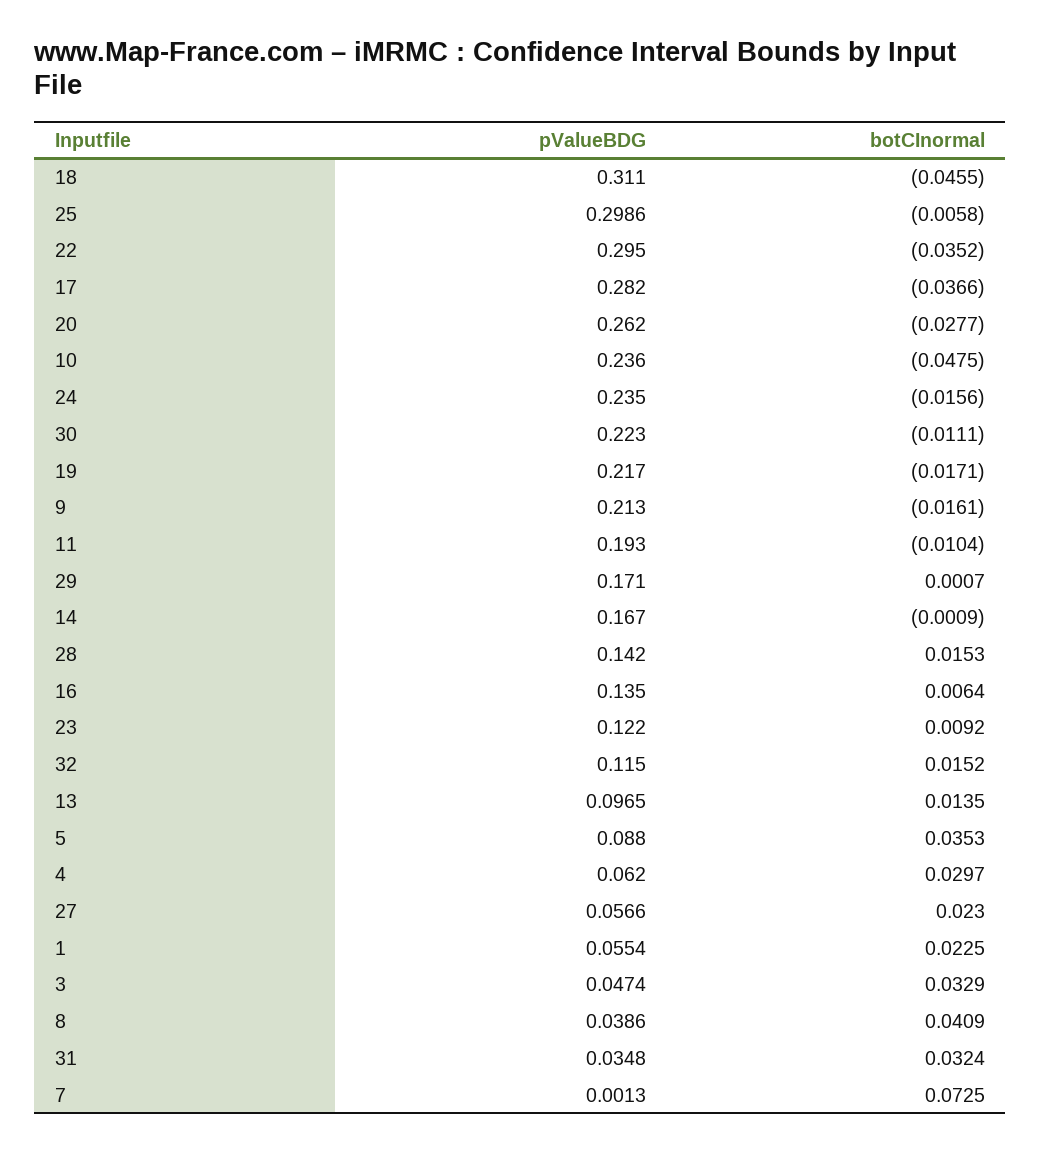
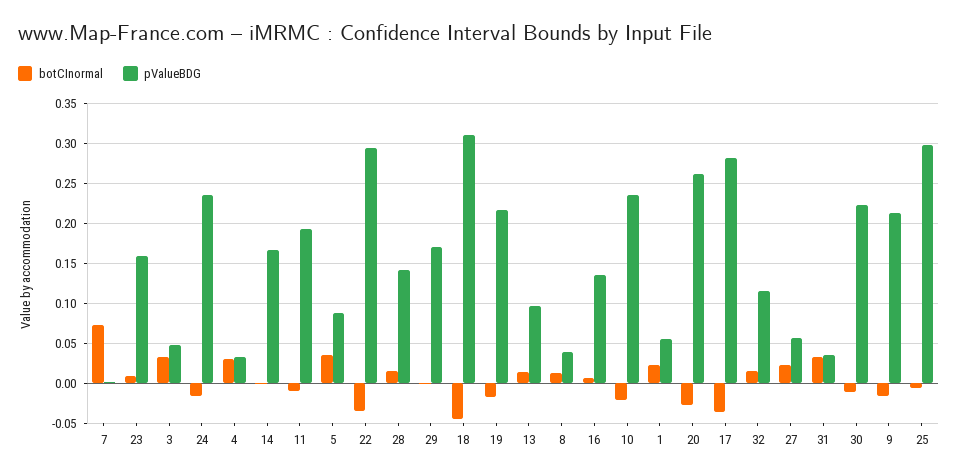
  {
    "pValueBDG": {
      "18": 0.311,
      "25": 0.2986,
      "22": 0.295,
      "17": 0.282,
      "20": 0.262,
      "10": 0.236,
      "24": 0.235,
      "30": 0.223,
      "19": 0.217,
      "9": 0.213,
      "11": 0.193,
      "29": 0.171,
      "14": 0.167,
      "28": 0.142,
      "16": 0.135,
-     "23": 0.122,
+     "23": 0.16,
      "32": 0.115,
      "13": 0.0965,
      "5": 0.088,
-     "4": 0.062,
+     "4": 0.03,
      "27": 0.0566,
      "1": 0.0554,
      "3": 0.0474,
      "8": 0.0386,
      "31": 0.0348,
      "7": 0.0013
    },
    "botCInormal": {
      "18": -0.0455,
      "25": -0.0058,
      "22": -0.0352,
      "17": -0.0366,
      "20": -0.0277,
-     "10": -0.0475,
+     "10": -0.02,
      "24": -0.0156,
      "30": -0.0111,
      "19": -0.0171,
      "9": -0.0161,
      "11": -0.0104,
      "29": 0.0007,
      "14": -0.0009,
      "28": 0.0153,
      "16": 0.0064,
      "23": 0.0092,
      "32": 0.0152,
      "13": 0.0135,
      "5": 0.0353,
      "4": 0.0297,
      "27": 0.023,
      "1": 0.0225,
      "3": 0.0329,
-     "8": 0.0409,
+     "8": 0.01,
      "31": 0.0324,
      "7": 0.0725
    }
  }

